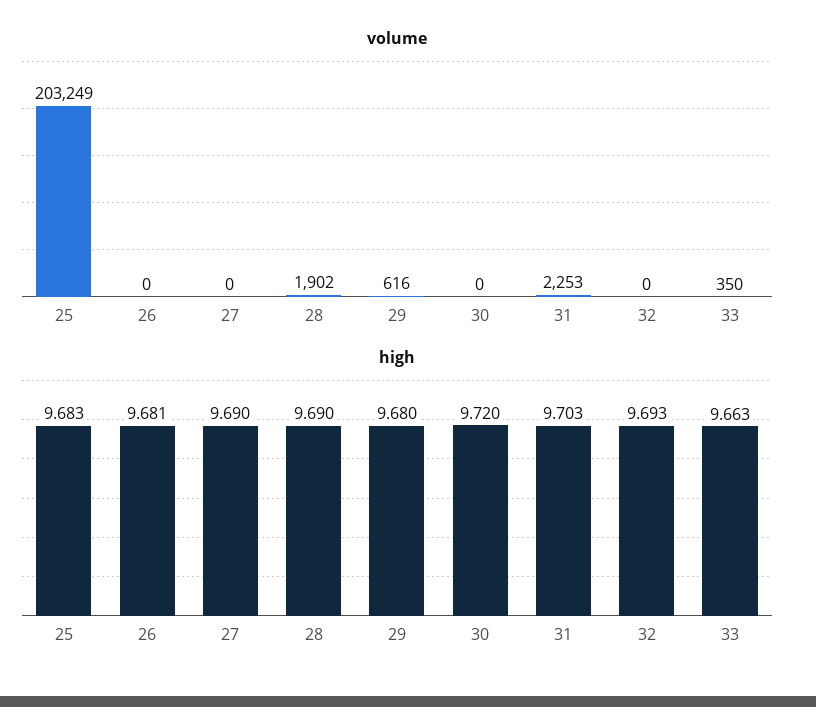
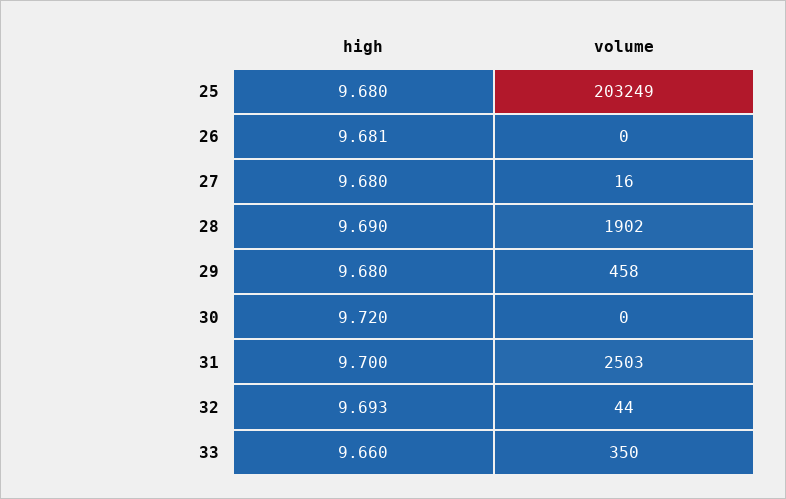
  {
    "volume": {
      "25": 203249,
      "26": 0,
-     "27": 0,
+     "27": 16,
      "28": 1902,
-     "29": 616,
+     "29": 458,
      "30": 0,
-     "31": 2253,
+     "31": 2503,
-     "32": 0,
+     "32": 44,
      "33": 350
    },
    "high": {
-     "25": 9.683,
+     "25": 9.68,
      "26": 9.681,
-     "27": 9.69,
+     "27": 9.68,
      "28": 9.69,
      "29": 9.68,
      "30": 9.72,
-     "31": 9.703,
+     "31": 9.7,
      "32": 9.693,
-     "33": 9.663
+     "33": 9.66
    }
  }

